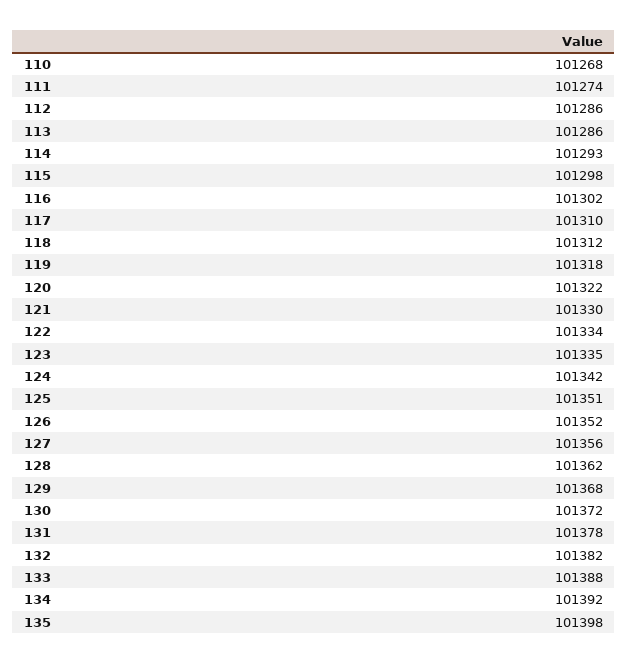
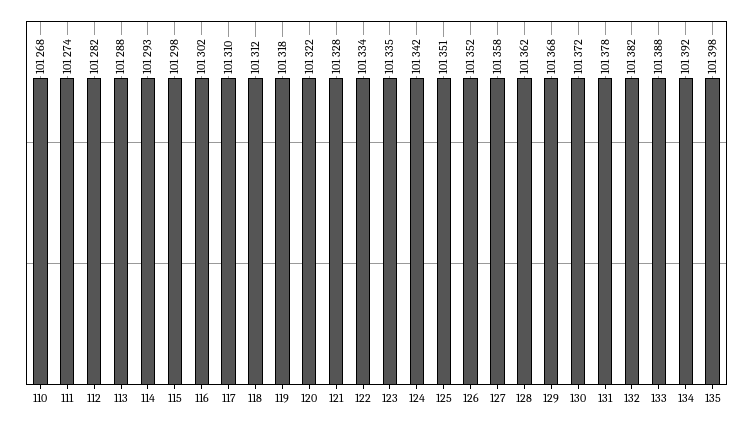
  {
    "110": 101268,
    "111": 101274,
-   "112": 101286,
+   "112": 101282,
-   "113": 101286,
+   "113": 101288,
    "114": 101293,
    "115": 101298,
    "116": 101302,
    "117": 101310,
    "118": 101312,
    "119": 101318,
    "120": 101322,
-   "121": 101330,
+   "121": 101328,
    "122": 101334,
    "123": 101335,
    "124": 101342,
    "125": 101351,
    "126": 101352,
-   "127": 101356,
+   "127": 101358,
    "128": 101362,
    "129": 101368,
    "130": 101372,
    "131": 101378,
    "132": 101382,
    "133": 101388,
    "134": 101392,
    "135": 101398
  }

